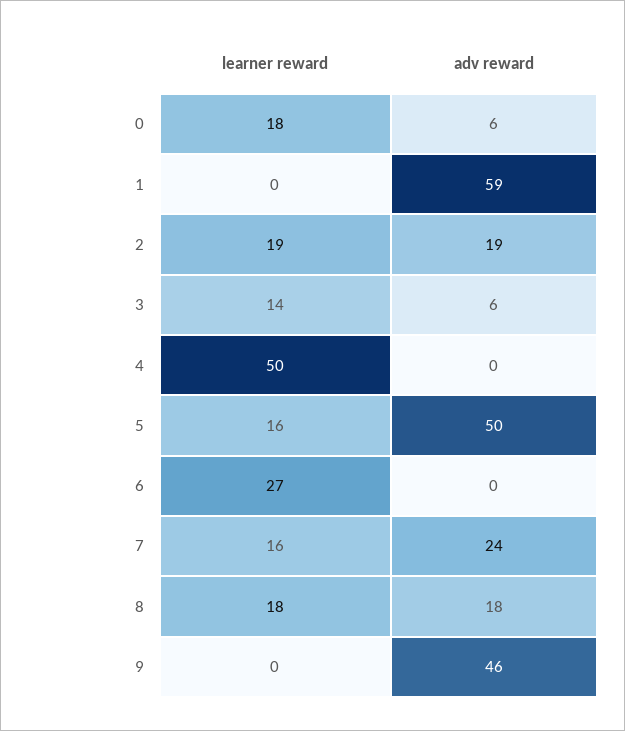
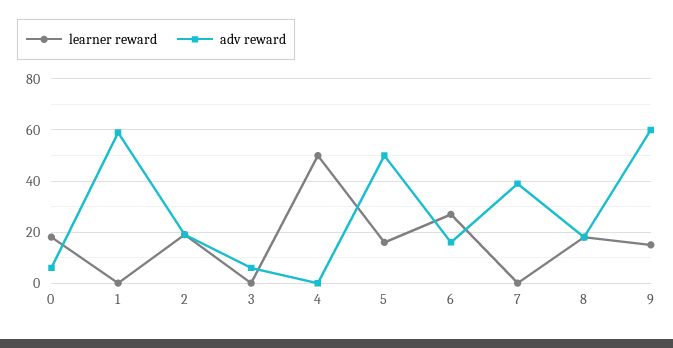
  {
    "learner reward": {
      "0": 18,
      "1": 0,
      "2": 19,
-     "3": 14,
+     "3": 0,
      "4": 50,
      "5": 16,
      "6": 27,
-     "7": 16,
+     "7": 0,
      "8": 18,
-     "9": 0
+     "9": 15
    },
    "adv reward": {
      "0": 6,
      "1": 59,
      "2": 19,
      "3": 6,
      "4": 0,
      "5": 50,
-     "6": 0,
+     "6": 15,
-     "7": 24,
+     "7": 40,
      "8": 18,
-     "9": 46
+     "9": 60
    }
  }

